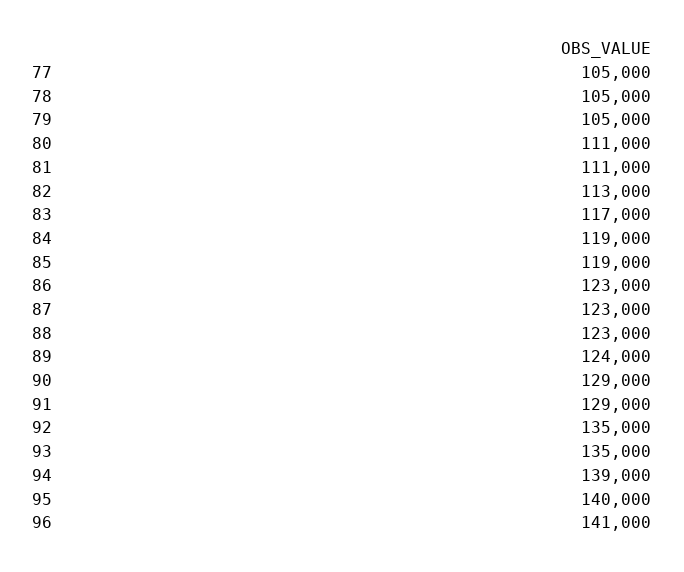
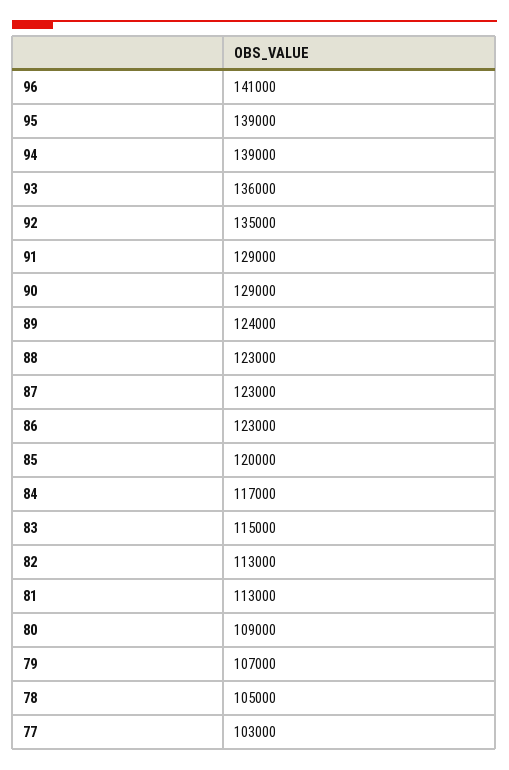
  {
-   "77": 105000,
+   "77": 103000,
    "78": 105000,
-   "79": 105000,
+   "79": 107000,
-   "80": 111000,
+   "80": 109000,
-   "81": 111000,
+   "81": 113000,
    "82": 113000,
-   "83": 117000,
+   "83": 115000,
-   "84": 119000,
+   "84": 117000,
-   "85": 119000,
+   "85": 120000,
    "86": 123000,
    "87": 123000,
    "88": 123000,
    "89": 124000,
    "90": 129000,
    "91": 129000,
    "92": 135000,
-   "93": 135000,
+   "93": 136000,
    "94": 139000,
-   "95": 140000,
+   "95": 139000,
    "96": 141000
  }

